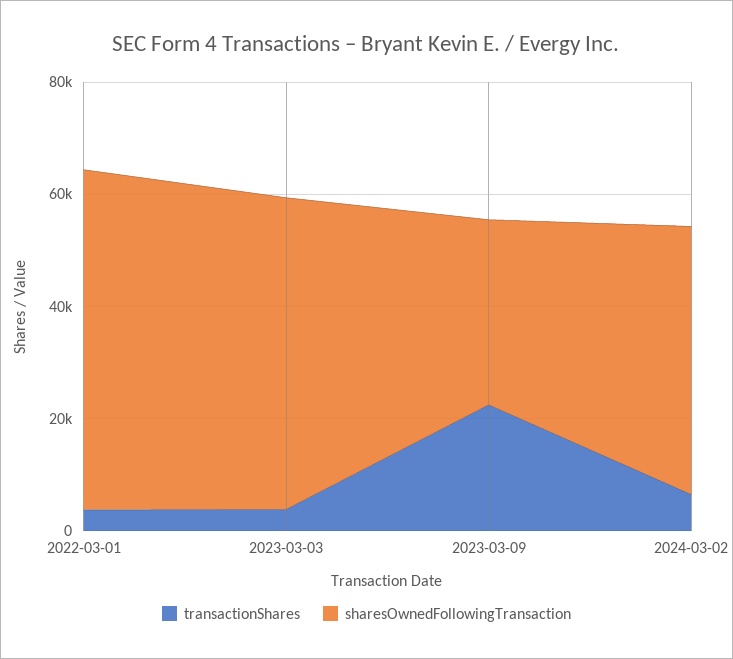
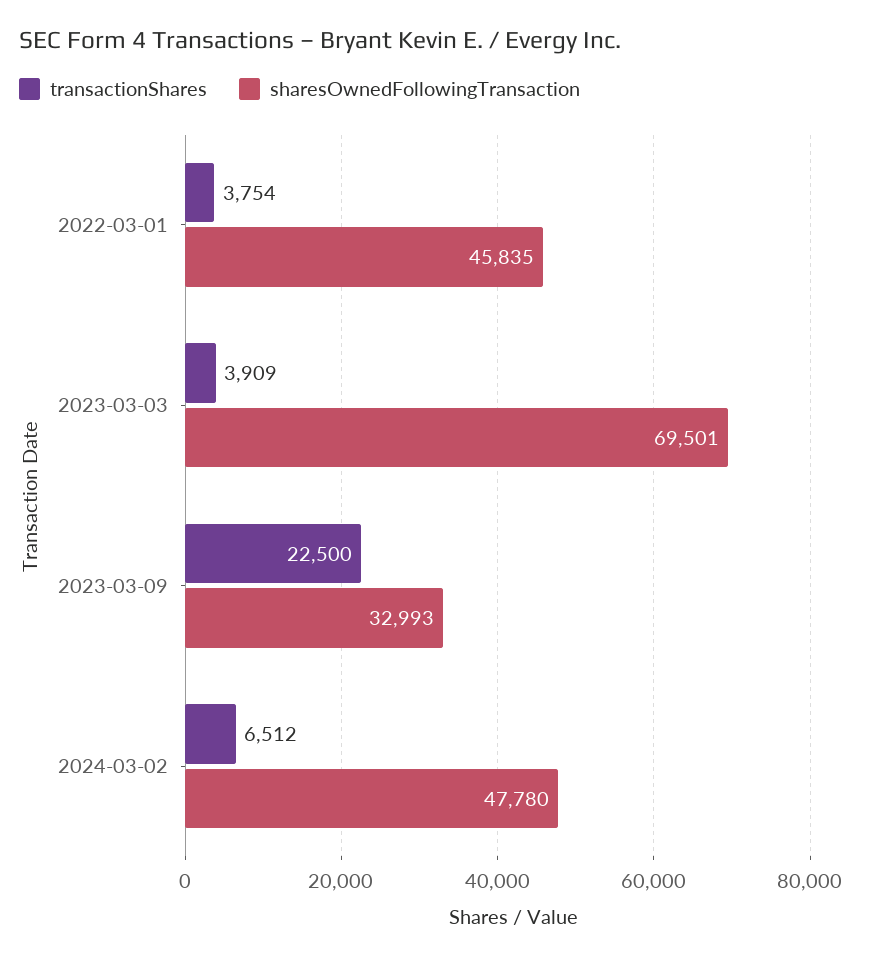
  {
    "transactionShares": {
      "2022-03-01": 3754,
      "2023-03-03": 3909,
      "2023-03-09": 22500,
      "2024-03-02": 6512
    },
    "sharesOwnedFollowingTransaction": {
-     "2022-03-01": 60000,
+     "2022-03-01": 45835,
-     "2023-03-03": 55000,
+     "2023-03-03": 69501,
      "2023-03-09": 32993,
      "2024-03-02": 47780
    }
  }

